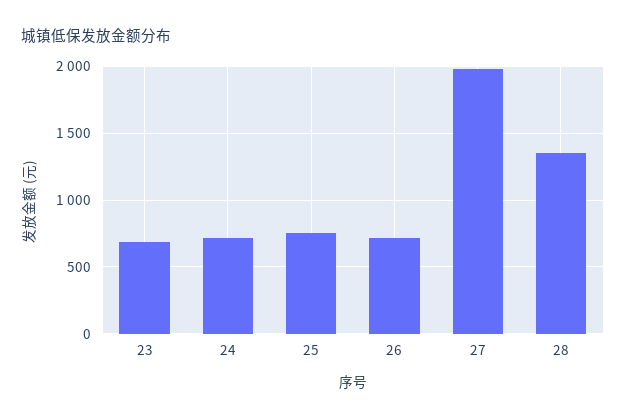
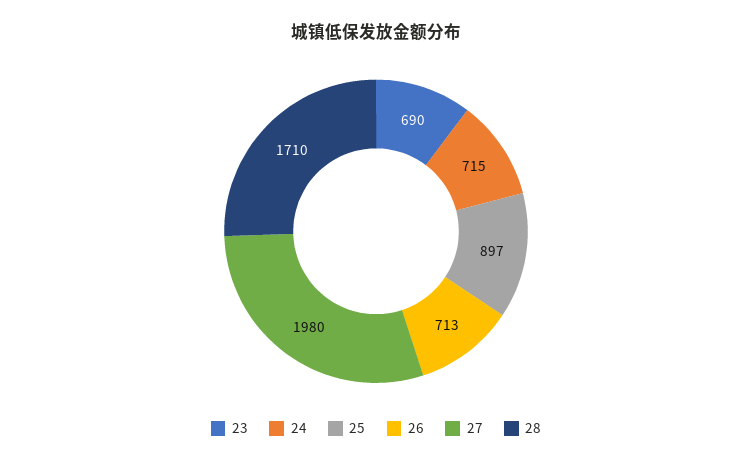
  {
    "23": 690,
    "24": 715,
-   "25": 750,
+   "25": 897,
    "26": 713,
    "27": 1980,
-   "28": 1350
+   "28": 1710
  }

